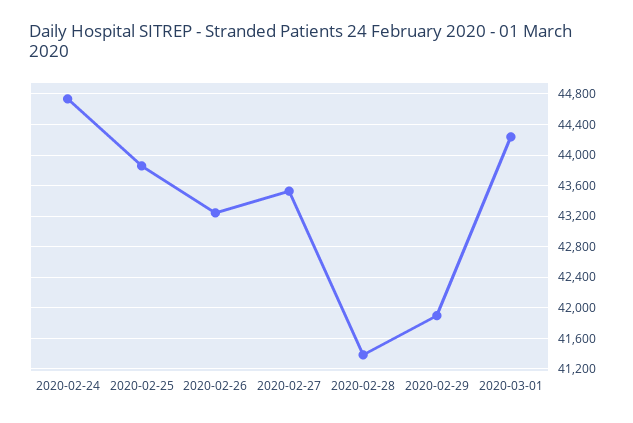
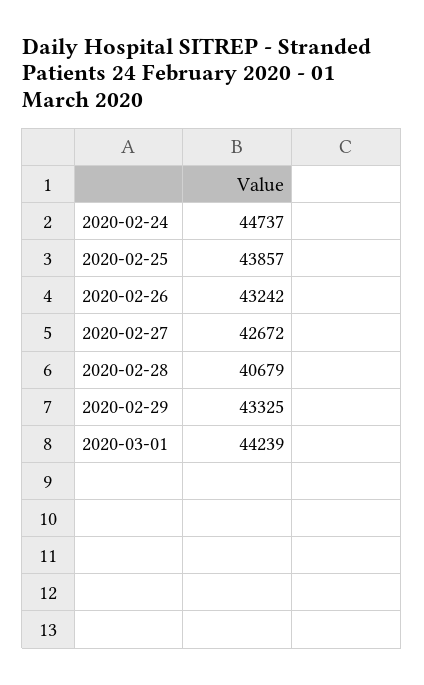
  {
    "2020-02-24": 44737,
    "2020-02-25": 43857,
    "2020-02-26": 43242,
-   "2020-02-27": 43500,
+   "2020-02-27": 42672,
-   "2020-02-28": 41400,
+   "2020-02-28": 40679,
-   "2020-02-29": 41900,
+   "2020-02-29": 43325,
    "2020-03-01": 44239
  }

